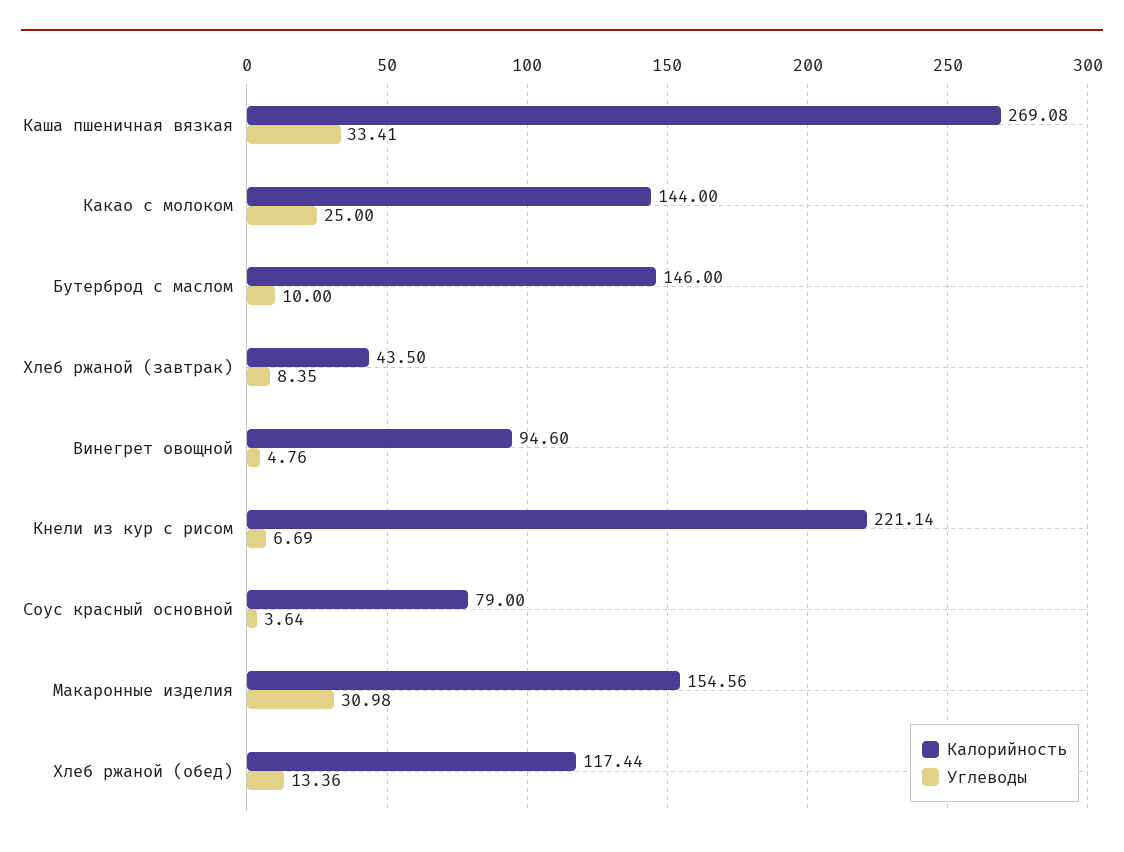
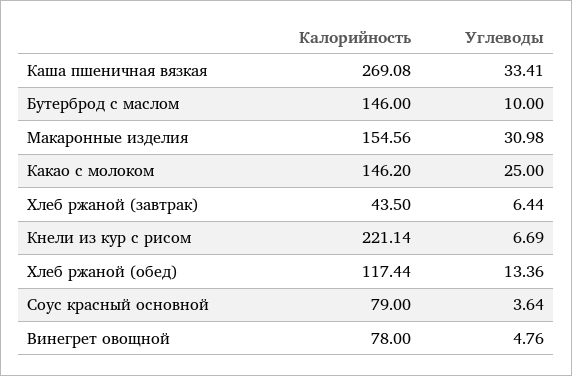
  {
    "Калорийность": {
      "Каша пшеничная вязкая": 269.08,
-     "Какао с молоком": 144,
+     "Какао с молоком": 146.2,
      "Бутерброд с маслом": 146,
      "Хлеб ржаной (завтрак)": 43.5,
-     "Винегрет овощной": 94.6,
+     "Винегрет овощной": 78,
      "Кнели из кур с рисом": 221.14,
      "Соус красный основной": 79,
      "Макаронные изделия": 154.56,
      "Хлеб ржаной (обед)": 117.44
    },
    "Углеводы": {
      "Каша пшеничная вязкая": 33.41,
      "Какао с молоком": 25,
      "Бутерброд с маслом": 10,
-     "Хлеб ржаной (завтрак)": 8.35,
+     "Хлеб ржаной (завтрак)": 6.44,
      "Винегрет овощной": 4.76,
      "Кнели из кур с рисом": 6.69,
      "Соус красный основной": 3.64,
      "Макаронные изделия": 30.98,
      "Хлеб ржаной (обед)": 13.36
    }
  }

